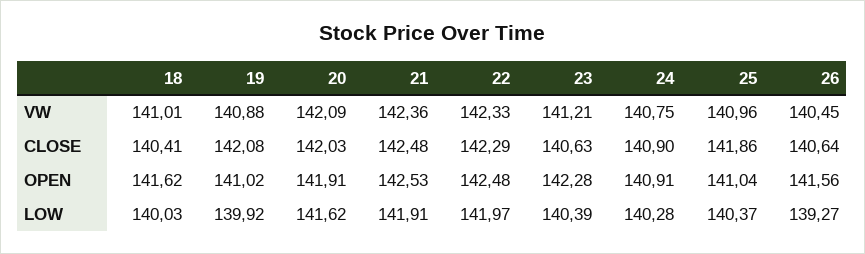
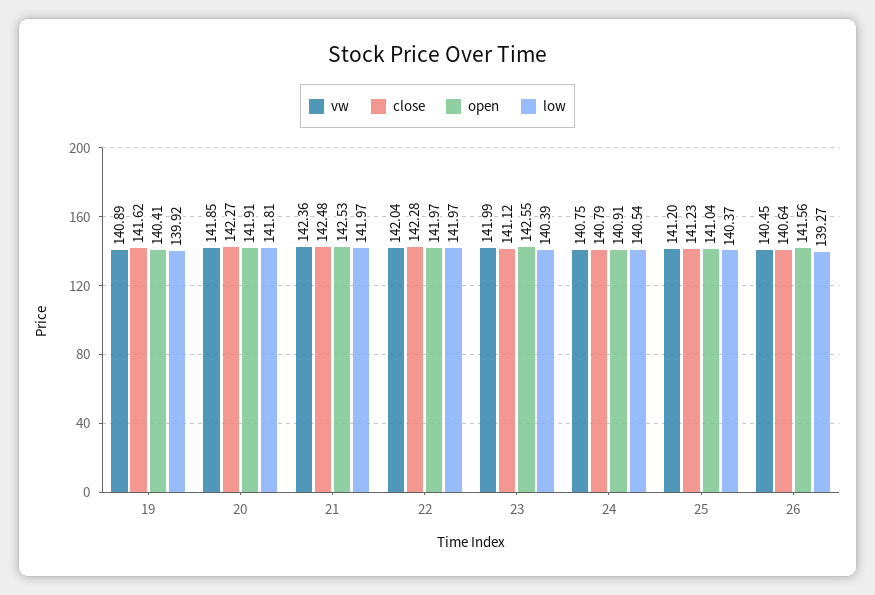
  {
    "VW": {
-     "18": 141.01,
-     "19": 140.88,
+     "19": 140.89,
-     "20": 142.09,
+     "20": 141.85,
      "21": 142.36,
-     "22": 142.33,
+     "22": 142.04,
-     "23": 141.21,
+     "23": 141.99,
      "24": 140.75,
-     "25": 140.96,
+     "25": 141.2,
      "26": 140.45
    },
    "CLOSE": {
-     "18": 140.41,
-     "19": 142.08,
+     "19": 141.62,
-     "20": 142.03,
+     "20": 142.27,
      "21": 142.48,
-     "22": 142.29,
+     "22": 142.28,
-     "23": 140.63,
+     "23": 141.12,
-     "24": 140.9,
+     "24": 140.79,
-     "25": 141.86,
+     "25": 141.23,
      "26": 140.64
    },
    "OPEN": {
-     "18": 141.62,
-     "19": 141.02,
+     "19": 140.41,
      "20": 141.91,
      "21": 142.53,
-     "22": 142.48,
+     "22": 141.97,
-     "23": 142.28,
+     "23": 142.55,
      "24": 140.91,
      "25": 141.04,
      "26": 141.56
    },
    "LOW": {
-     "18": 140.03,
      "19": 139.92,
-     "20": 141.62,
+     "20": 141.81,
-     "21": 141.91,
+     "21": 141.97,
      "22": 141.97,
      "23": 140.39,
-     "24": 140.28,
+     "24": 140.54,
      "25": 140.37,
      "26": 139.27
    }
  }

